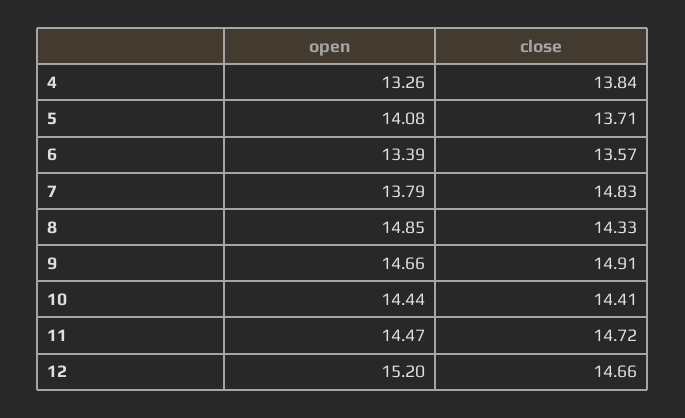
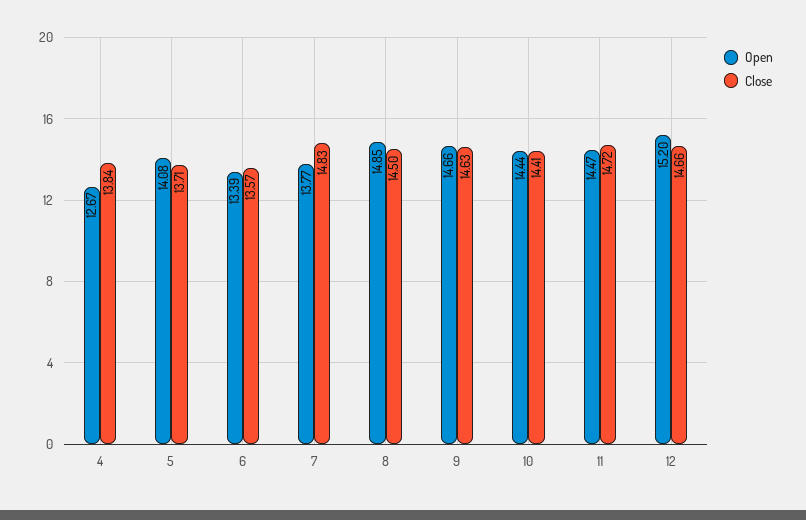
  {
    "open": {
-     "4": 13.26,
+     "4": 12.67,
      "5": 14.08,
      "6": 13.39,
-     "7": 13.79,
+     "7": 13.77,
      "8": 14.85,
      "9": 14.66,
      "10": 14.44,
      "11": 14.47,
      "12": 15.2
    },
    "close": {
      "4": 13.84,
      "5": 13.71,
      "6": 13.57,
      "7": 14.83,
-     "8": 14.33,
+     "8": 14.5,
-     "9": 14.91,
+     "9": 14.63,
      "10": 14.41,
      "11": 14.72,
      "12": 14.66
    }
  }

